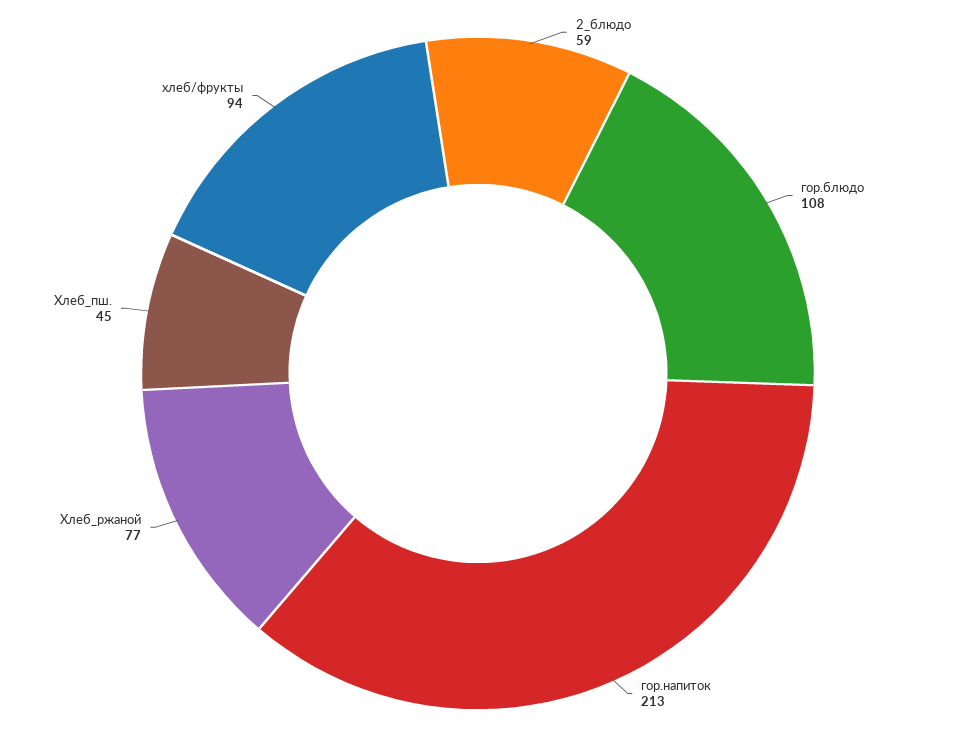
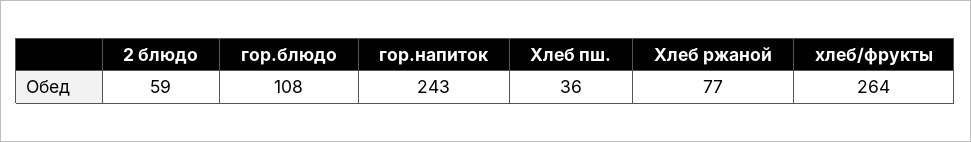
  {
    "2_блюдо": 59,
    "гор.блюдо": 108,
-   "гор.напиток": 213,
+   "гор.напиток": 243,
    "Хлеб_ржаной": 77,
-   "Хлеб_пш.": 45,
+   "Хлеб_пш.": 36,
-   "хлеб/фрукты": 94
+   "хлеб/фрукты": 264
  }

